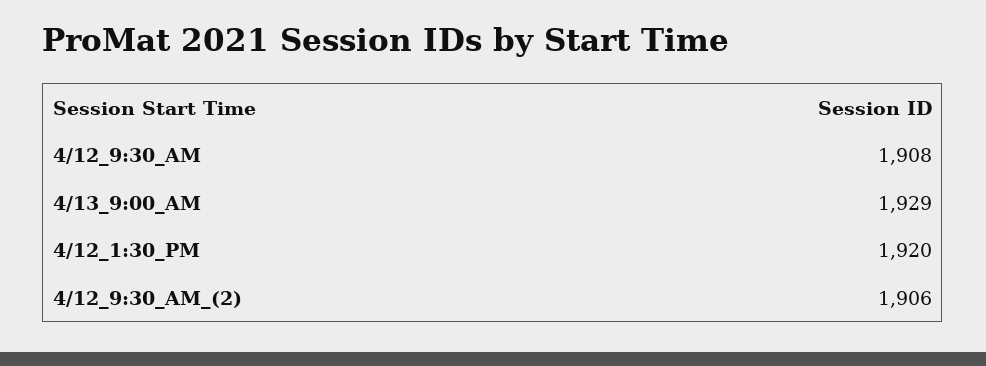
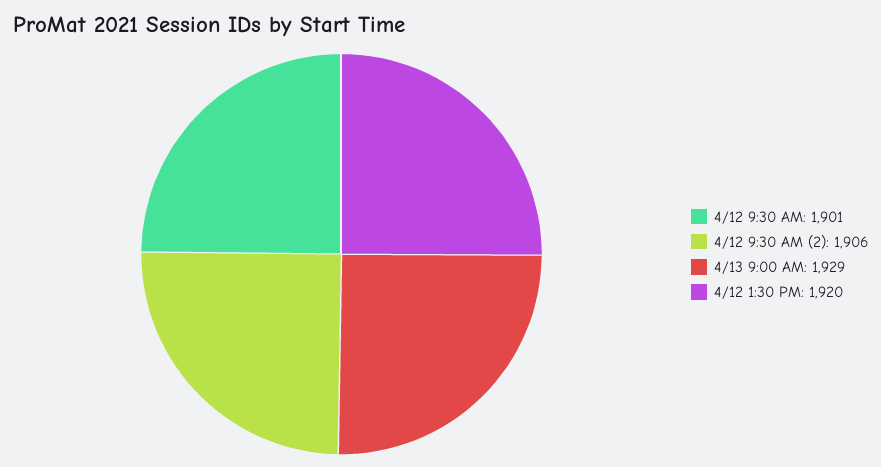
  {
-   "4/12_9:30_AM": 1908,
+   "4/12_9:30_AM": 1901,
    "4/13_9:00_AM": 1929,
    "4/12_1:30_PM": 1920,
    "4/12_9:30_AM_(2)": 1906
  }

